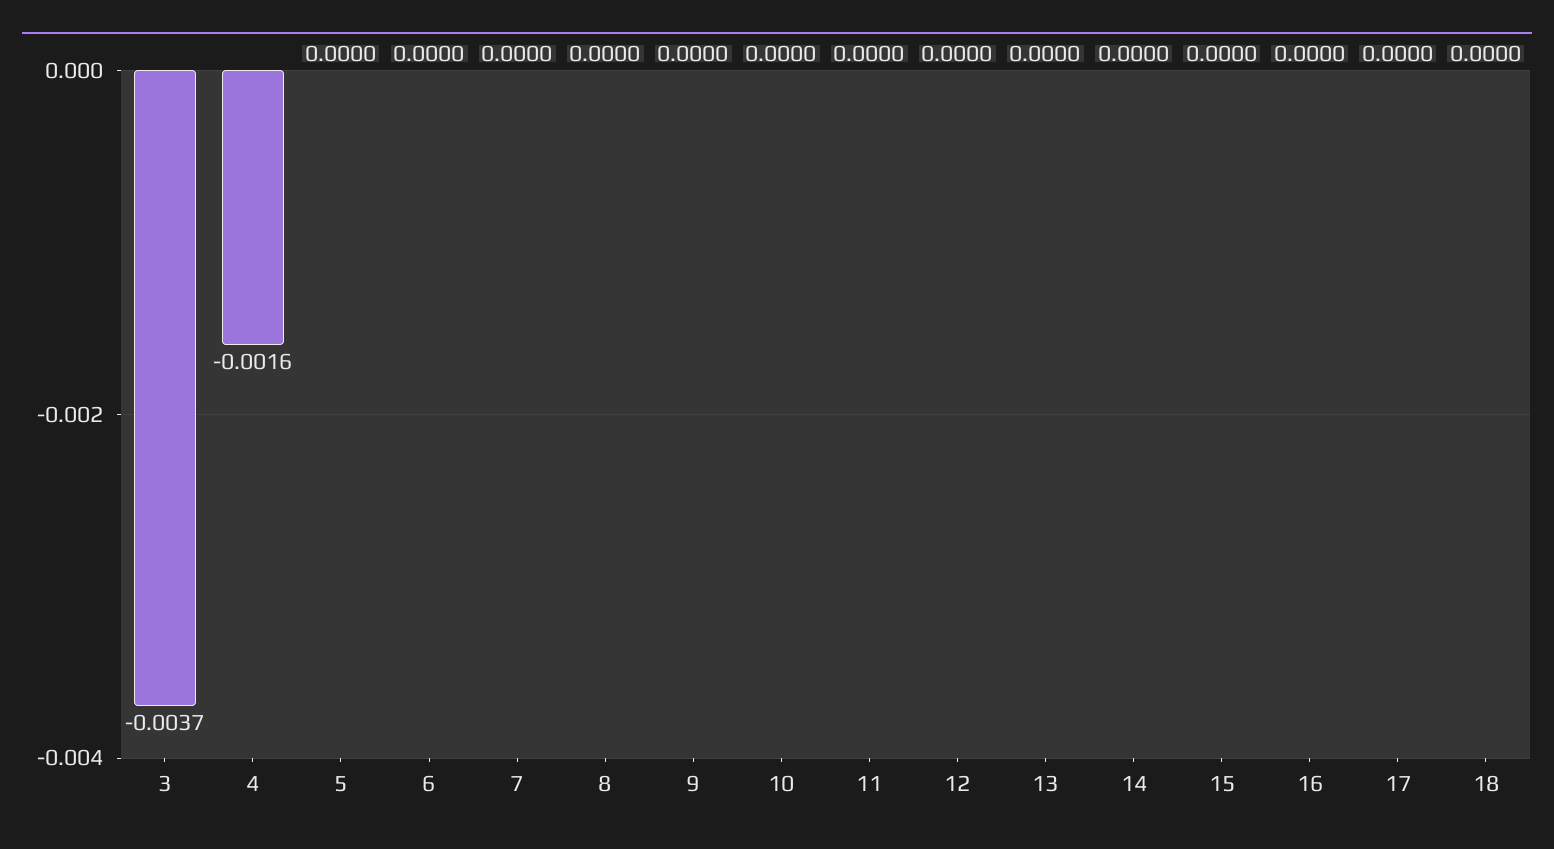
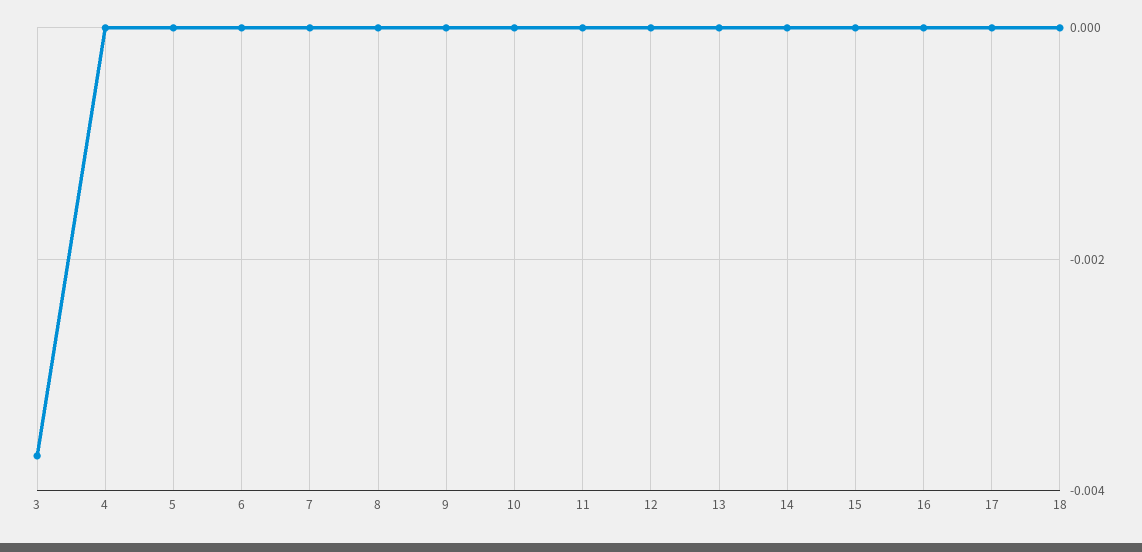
  {
    "3": -0.0037,
-   "4": -0.0016,
+   "4": 0,
    "5": 0,
    "6": 0,
    "7": 0,
    "8": 0,
    "9": 0,
    "10": 0,
    "11": 0,
    "12": 0,
    "13": 0,
    "14": 0,
    "15": 0,
    "16": 0,
    "17": 0,
    "18": 0
  }

